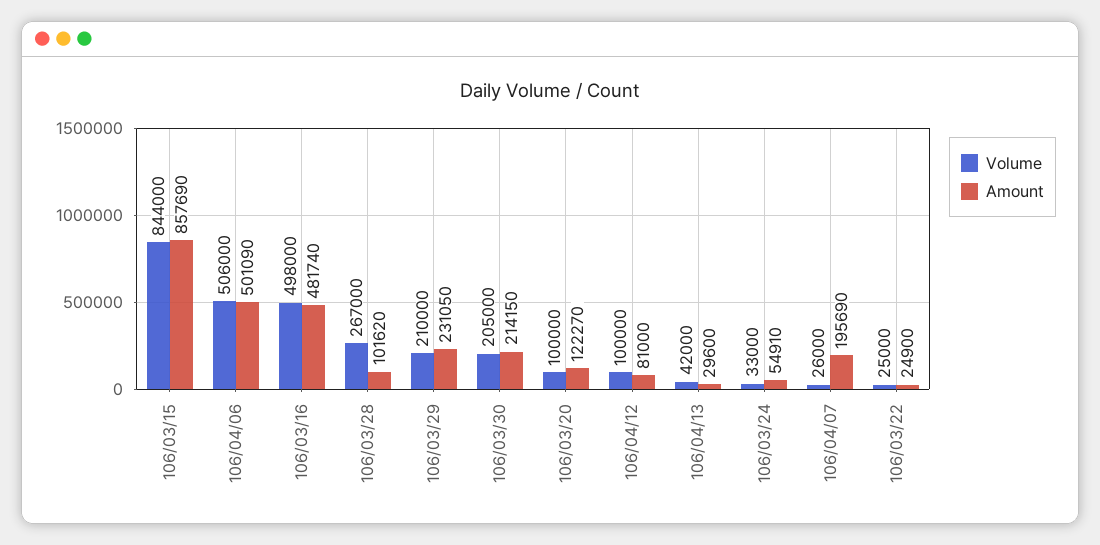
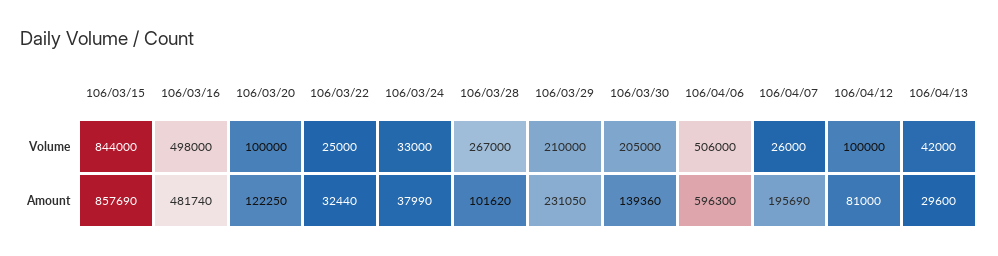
  {
    "Volume": {
      "106/03/15": 844000,
      "106/04/06": 506000,
      "106/03/16": 498000,
      "106/03/28": 267000,
      "106/03/29": 210000,
      "106/03/30": 205000,
      "106/03/20": 100000,
      "106/04/12": 100000,
      "106/04/13": 42000,
      "106/03/24": 33000,
      "106/04/07": 26000,
      "106/03/22": 25000
    },
    "Amount": {
      "106/03/15": 857690,
-     "106/04/06": 501090,
+     "106/04/06": 596300,
      "106/03/16": 481740,
      "106/03/28": 101620,
      "106/03/29": 231050,
-     "106/03/30": 214150,
+     "106/03/30": 139360,
-     "106/03/20": 122270,
+     "106/03/20": 122250,
      "106/04/12": 81000,
      "106/04/13": 29600,
-     "106/03/24": 54910,
+     "106/03/24": 37990,
      "106/04/07": 195690,
-     "106/03/22": 24900
+     "106/03/22": 32440
    }
  }

